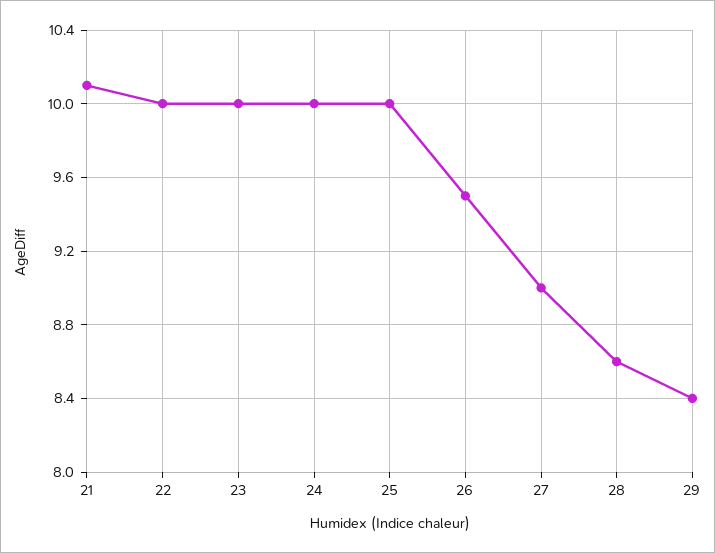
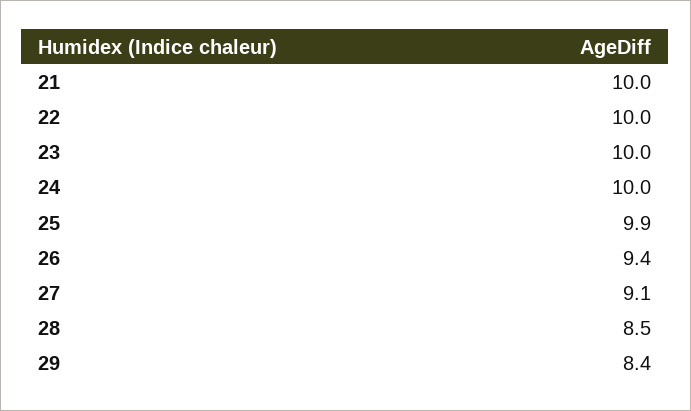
  {
-   "21": 10.1,
+   "21": 10,
    "22": 10,
    "23": 10,
    "24": 10,
-   "25": 10,
+   "25": 9.9,
-   "26": 9.5,
+   "26": 9.4,
-   "27": 9,
+   "27": 9.1,
-   "28": 8.6,
+   "28": 8.5,
    "29": 8.4
  }

